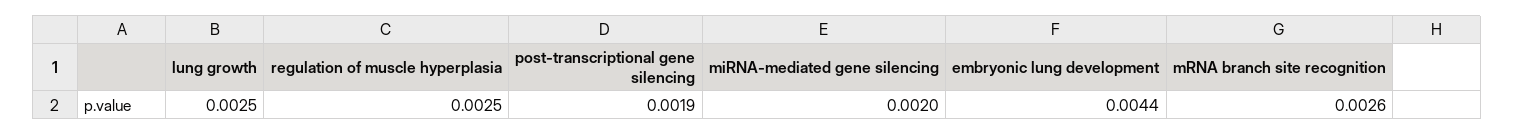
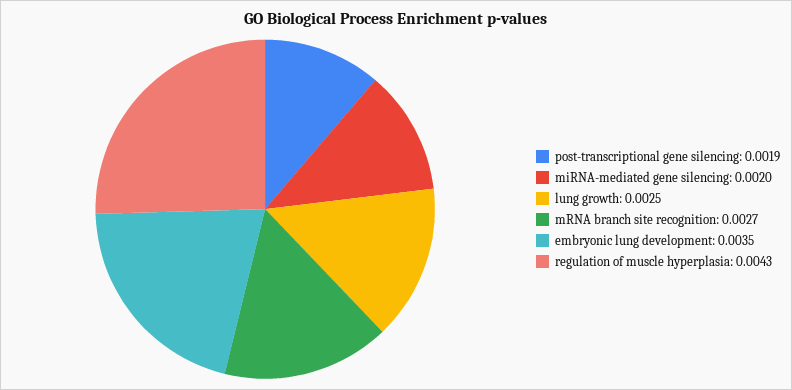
  {
    "lung growth": 0.0025,
-   "regulation of muscle hyperplasia": 0.0025,
+   "regulation of muscle hyperplasia": 0.0043,
    "post-transcriptional gene silencing": 0.0019,
    "miRNA-mediated gene silencing": 0.002,
-   "embryonic lung development": 0.0044,
+   "embryonic lung development": 0.0035,
-   "mRNA branch site recognition": 0.0026
+   "mRNA branch site recognition": 0.0027
  }

